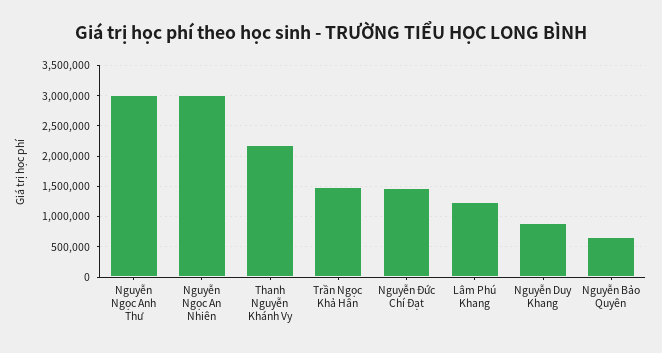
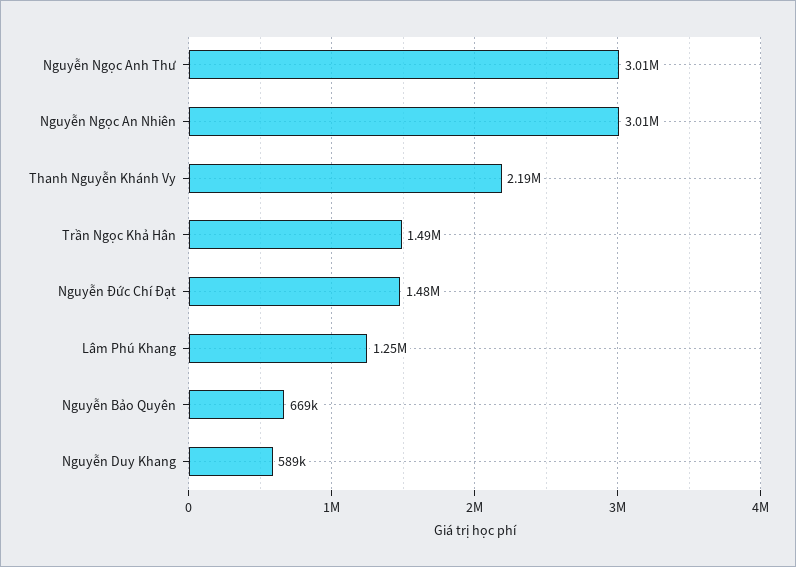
  {
    "Nguyễn Ngọc Anh Thư": 3010000,
    "Nguyễn Ngọc An Nhiên": 3010000,
    "Thanh Nguyễn Khánh Vy": 2190000,
    "Trần Ngọc Khả Hân": 1490000,
    "Nguyễn Đức Chí Đạt": 1480000,
    "Lâm Phú Khang": 1250000,
-   "Nguyễn Duy Khang": 900000,
+   "Nguyễn Duy Khang": 589000,
    "Nguyễn Bảo Quyên": 669000
  }

